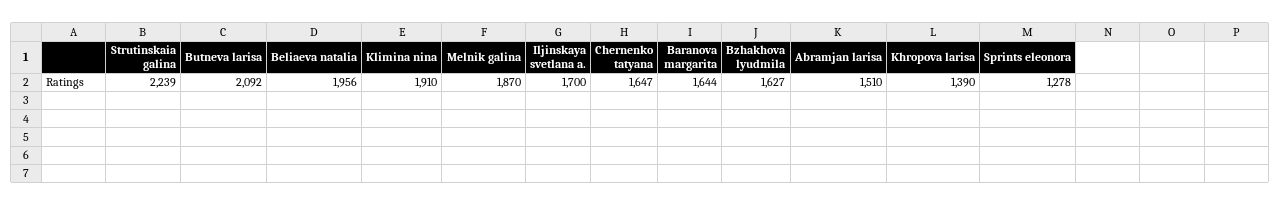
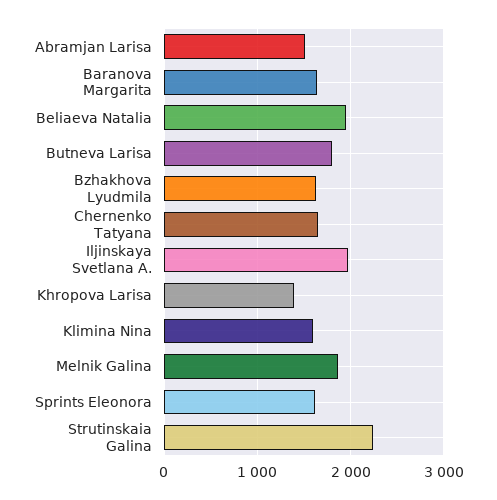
  {
    "Strutinskaia galina": 2239,
-   "Butneva larisa": 2092,
+   "Butneva larisa": 1800,
    "Beliaeva natalia": 1956,
-   "Klimina nina": 1910,
+   "Klimina nina": 1600,
    "Melnik galina": 1870,
-   "Iljinskaya svetlana a.": 1700,
+   "Iljinskaya svetlana a.": 2000,
    "Chernenko tatyana": 1647,
    "Baranova margarita": 1644,
    "Bzhakhova lyudmila": 1627,
    "Abramjan larisa": 1510,
    "Khropova larisa": 1390,
-   "Sprints eleonora": 1278
+   "Sprints eleonora": 1600
  }

